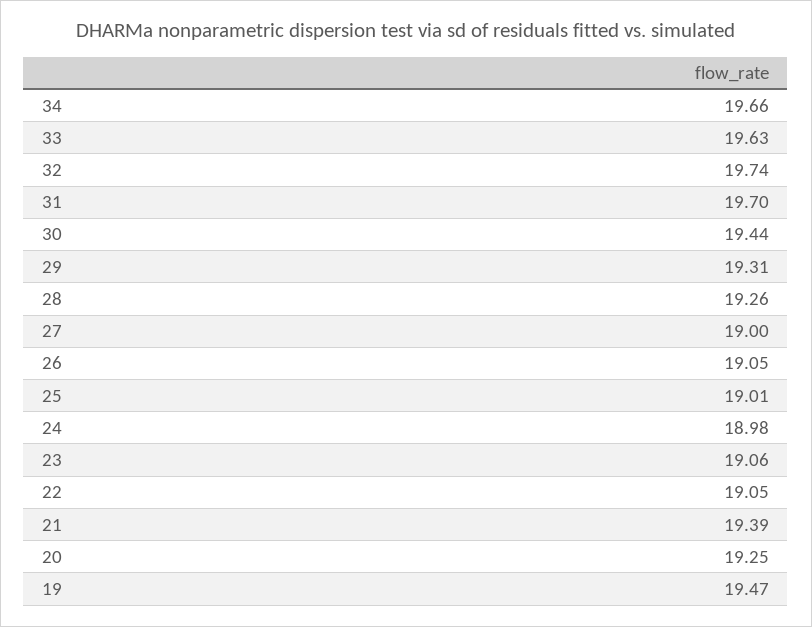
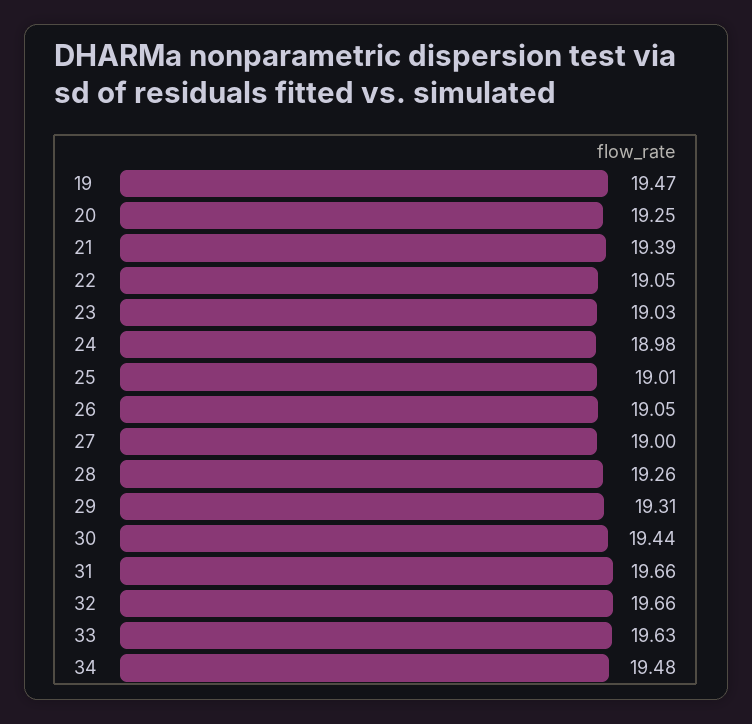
  {
-   "34": 19.66,
+   "34": 19.48,
    "33": 19.63,
-   "32": 19.74,
+   "32": 19.66,
-   "31": 19.7,
+   "31": 19.66,
    "30": 19.44,
    "29": 19.31,
    "28": 19.26,
    "27": 19,
    "26": 19.05,
    "25": 19.01,
    "24": 18.98,
-   "23": 19.06,
+   "23": 19.03,
    "22": 19.05,
    "21": 19.39,
    "20": 19.25,
    "19": 19.47
  }

